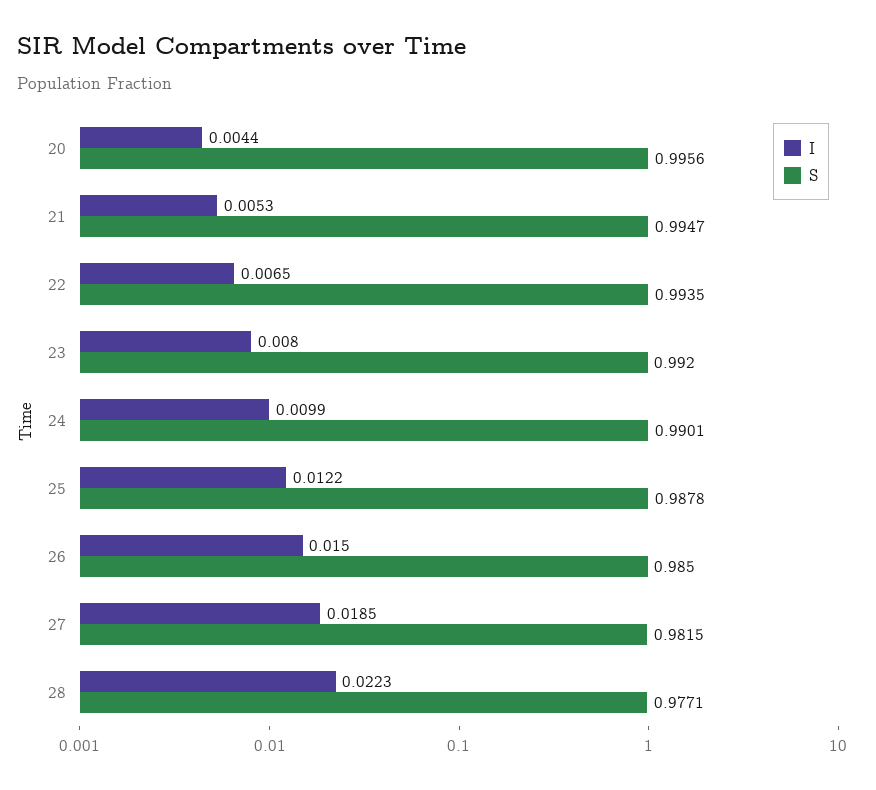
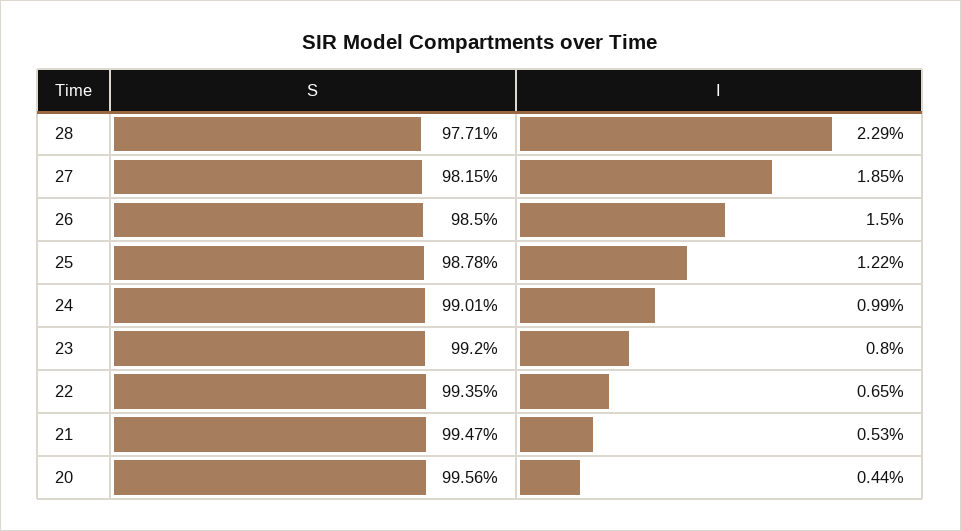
  {
    "I": {
      "20": 0.0044,
      "21": 0.0053,
      "22": 0.0065,
      "23": 0.008,
      "24": 0.0099,
      "25": 0.0122,
      "26": 0.015,
      "27": 0.0185,
-     "28": 0.0223
+     "28": 0.0229
    },
    "S": {
      "20": 0.9956,
      "21": 0.9947,
      "22": 0.9935,
      "23": 0.992,
      "24": 0.9901,
      "25": 0.9878,
      "26": 0.985,
      "27": 0.9815,
      "28": 0.9771
    }
  }

